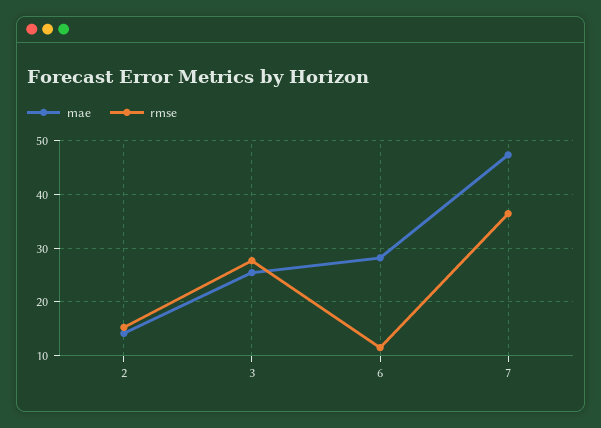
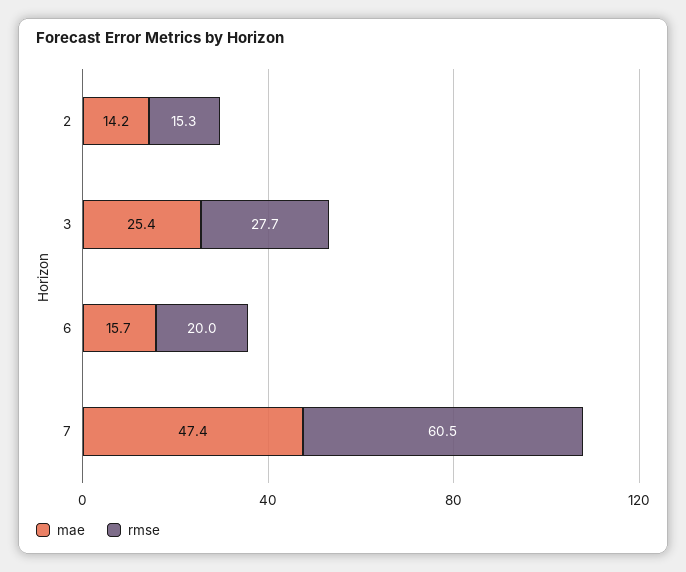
  {
    "mae": {
      "2": 14.2,
      "3": 25.4,
-     "6": 28,
+     "6": 15.7,
      "7": 47.4
    },
    "rmse": {
      "2": 15.3,
      "3": 27.7,
-     "6": 12,
+     "6": 20,
-     "7": 36
+     "7": 60.5
    }
  }

